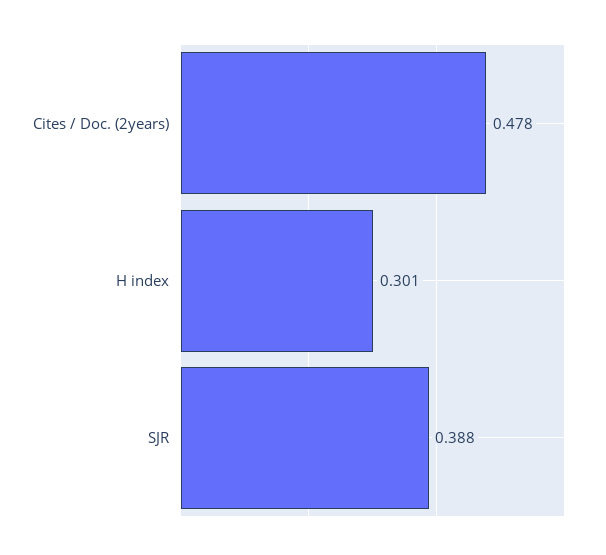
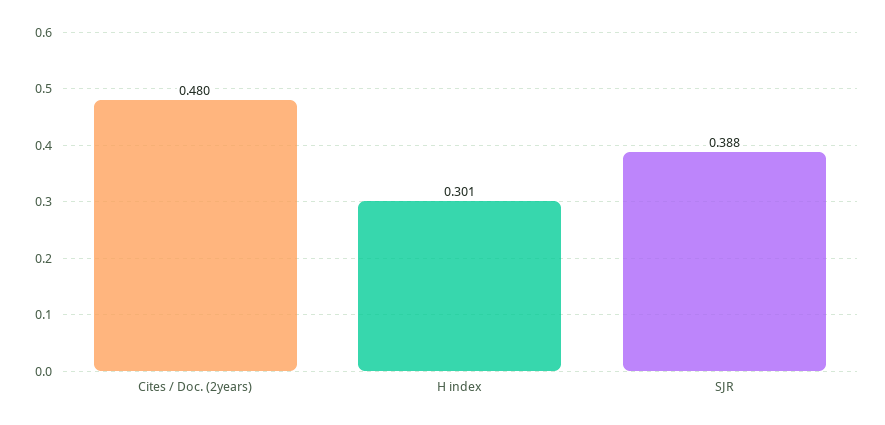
  {
-   "Cites / Doc. (2years)": 0.478,
+   "Cites / Doc. (2years)": 0.48,
    "H index": 0.301,
    "SJR": 0.388
  }

